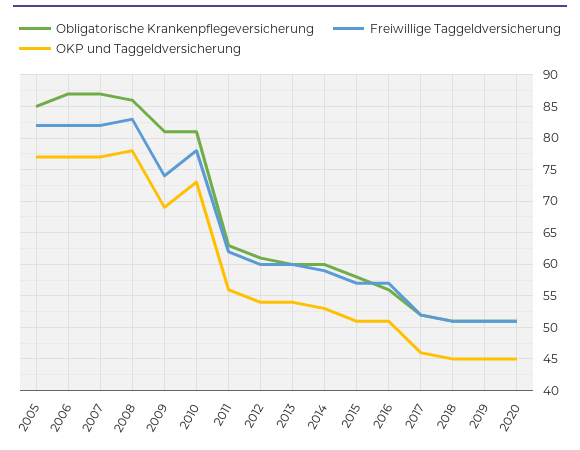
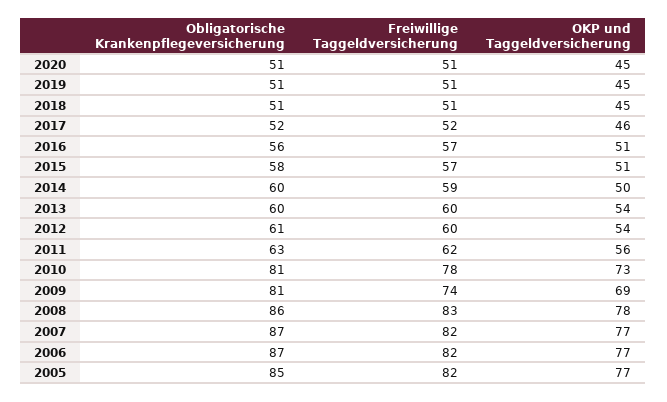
  {
    "Obligatorische Krankenpflegeversicherung": {
      "2005": 85,
      "2006": 87,
      "2007": 87,
      "2008": 86,
      "2009": 81,
      "2010": 81,
      "2011": 63,
      "2012": 61,
      "2013": 60,
      "2014": 60,
      "2015": 58,
      "2016": 56,
      "2017": 52,
      "2018": 51,
      "2019": 51,
      "2020": 51
    },
    "Freiwillige Taggeldversicherung": {
      "2005": 82,
      "2006": 82,
      "2007": 82,
      "2008": 83,
      "2009": 74,
      "2010": 78,
      "2011": 62,
      "2012": 60,
      "2013": 60,
      "2014": 59,
      "2015": 57,
      "2016": 57,
      "2017": 52,
      "2018": 51,
      "2019": 51,
      "2020": 51
    },
    "OKP und Taggeldversicherung": {
      "2005": 77,
      "2006": 77,
      "2007": 77,
      "2008": 78,
      "2009": 69,
      "2010": 73,
      "2011": 56,
      "2012": 54,
      "2013": 54,
-     "2014": 53,
+     "2014": 50,
      "2015": 51,
      "2016": 51,
      "2017": 46,
      "2018": 45,
      "2019": 45,
      "2020": 45
    }
  }

